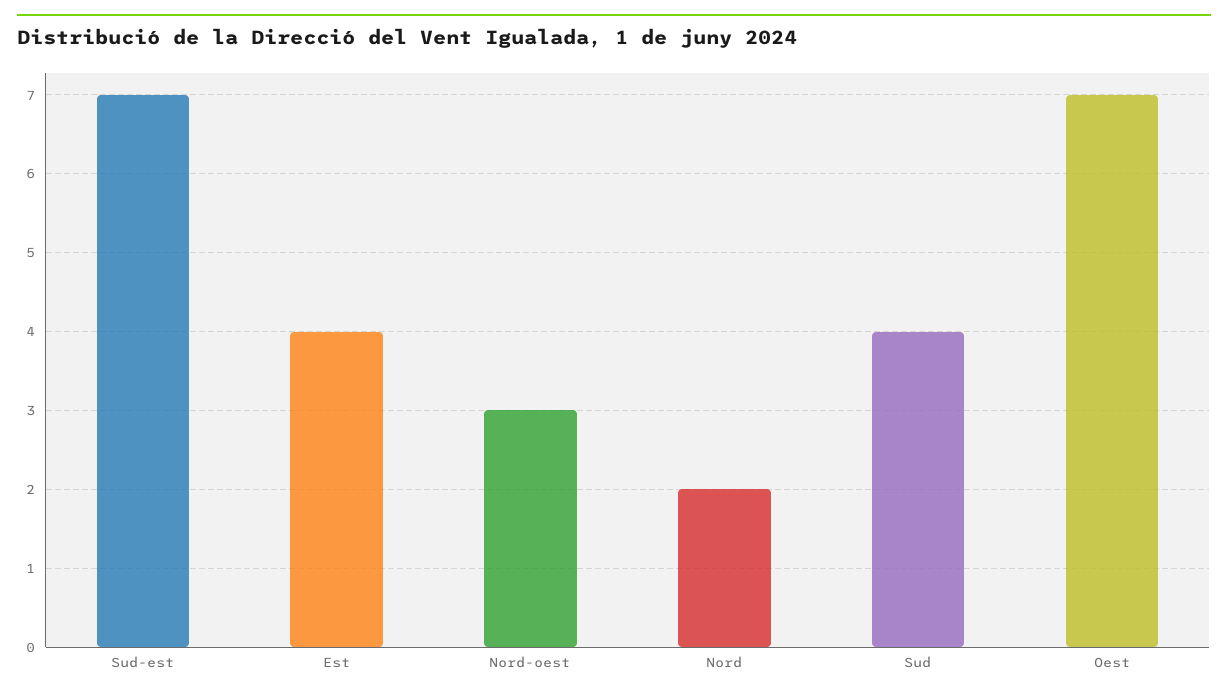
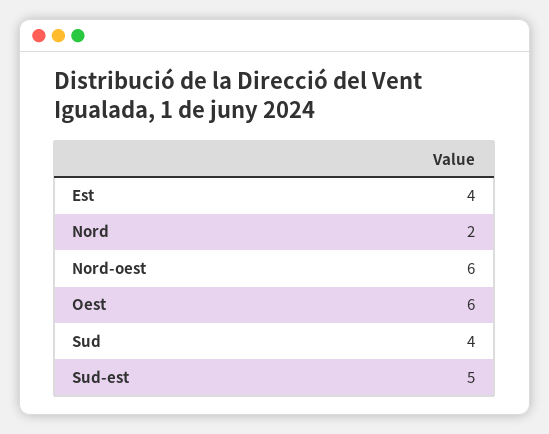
  {
-   "Sud-est": 7,
+   "Sud-est": 5,
    "Est": 4,
-   "Nord-oest": 3,
+   "Nord-oest": 6,
    "Nord": 2,
    "Sud": 4,
-   "Oest": 7
+   "Oest": 6
  }

